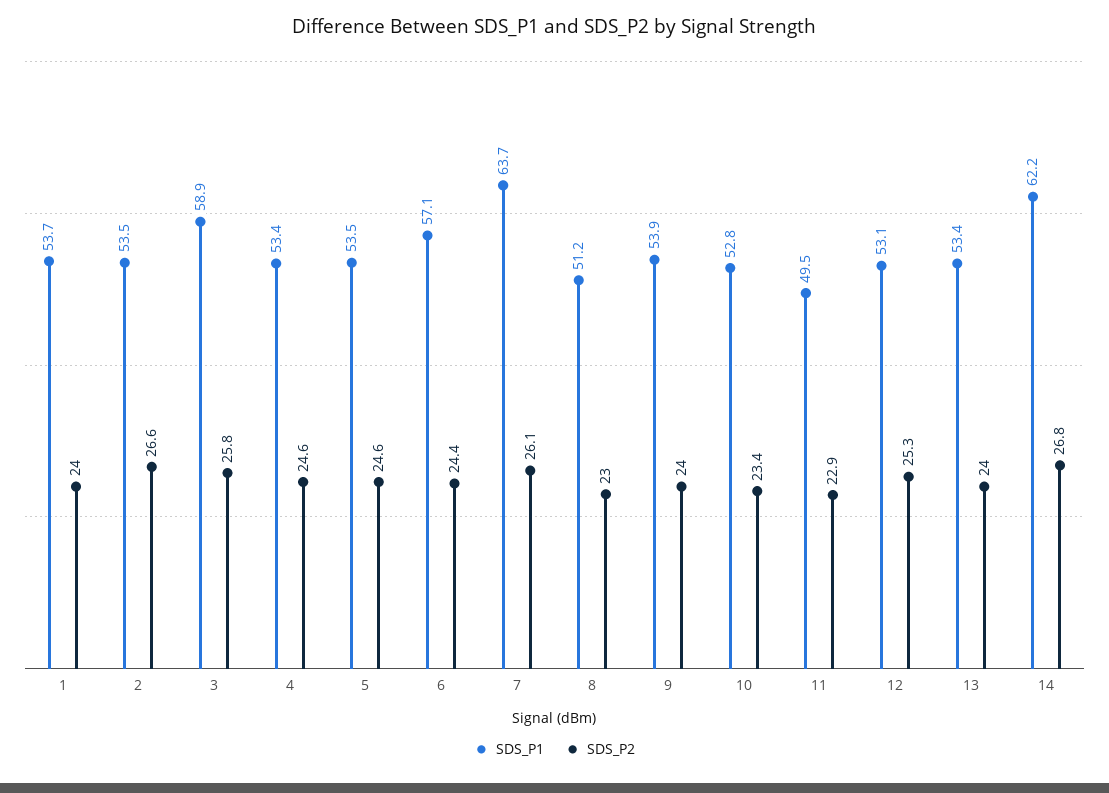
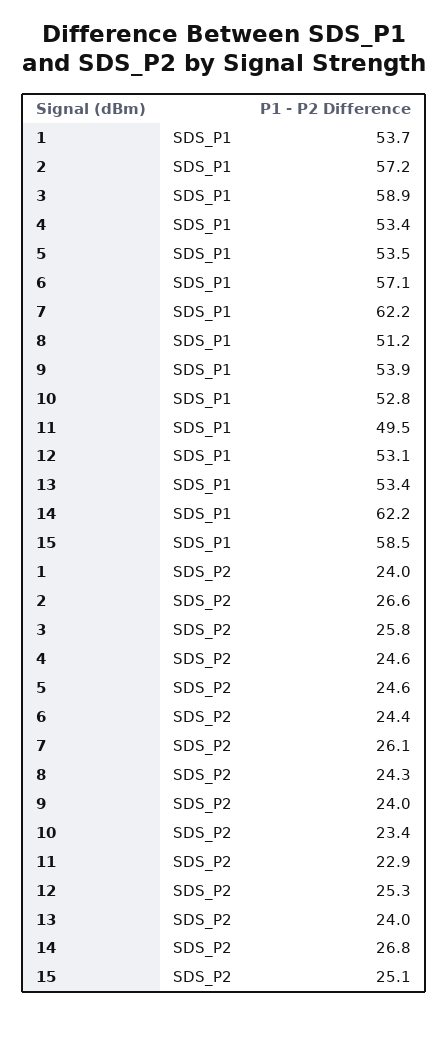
  {
    "SDS_P1": {
      "1": 53.7,
-     "2": 53.5,
+     "2": 57.2,
      "3": 58.9,
      "4": 53.4,
      "5": 53.5,
      "6": 57.1,
-     "7": 63.7,
+     "7": 62.2,
      "8": 51.2,
      "9": 53.9,
      "10": 52.8,
      "11": 49.5,
      "12": 53.1,
      "13": 53.4,
-     "14": 62.2
+     "14": 62.2,
+     "15": 58.5
    },
    "SDS_P2": {
      "1": 24,
      "2": 26.6,
      "3": 25.8,
      "4": 24.6,
      "5": 24.6,
      "6": 24.4,
      "7": 26.1,
-     "8": 23,
+     "8": 24.3,
      "9": 24,
      "10": 23.4,
      "11": 22.9,
      "12": 25.3,
      "13": 24,
-     "14": 26.8
+     "14": 26.8,
+     "15": 25.1
    }
  }

